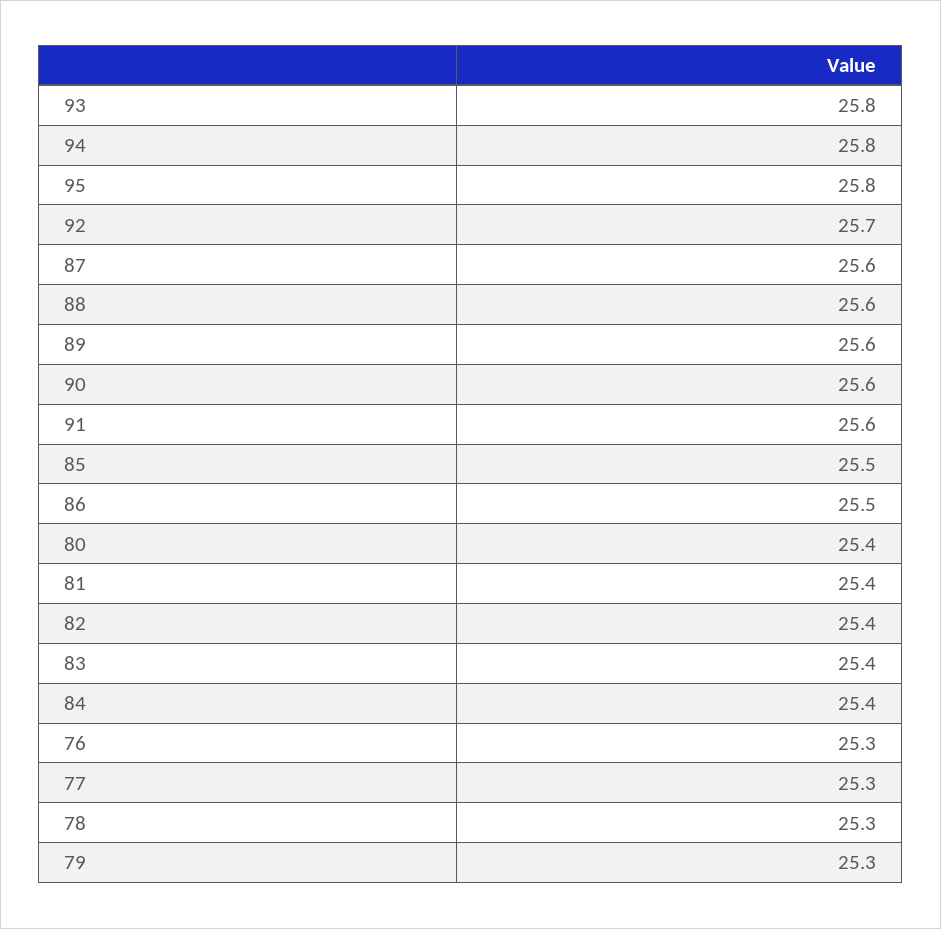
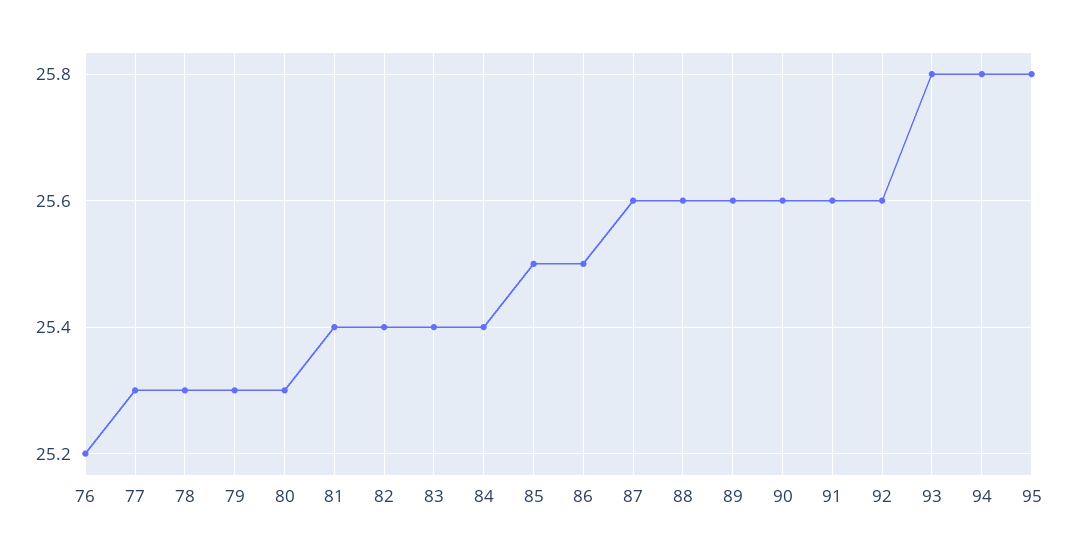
  {
    "93": 25.8,
    "94": 25.8,
    "95": 25.8,
-   "92": 25.7,
+   "92": 25.6,
    "87": 25.6,
    "88": 25.6,
    "89": 25.6,
    "90": 25.6,
    "91": 25.6,
    "85": 25.5,
    "86": 25.5,
-   "80": 25.4,
+   "80": 25.3,
    "81": 25.4,
    "82": 25.4,
    "83": 25.4,
    "84": 25.4,
-   "76": 25.3,
+   "76": 25.2,
    "77": 25.3,
    "78": 25.3,
    "79": 25.3
  }

